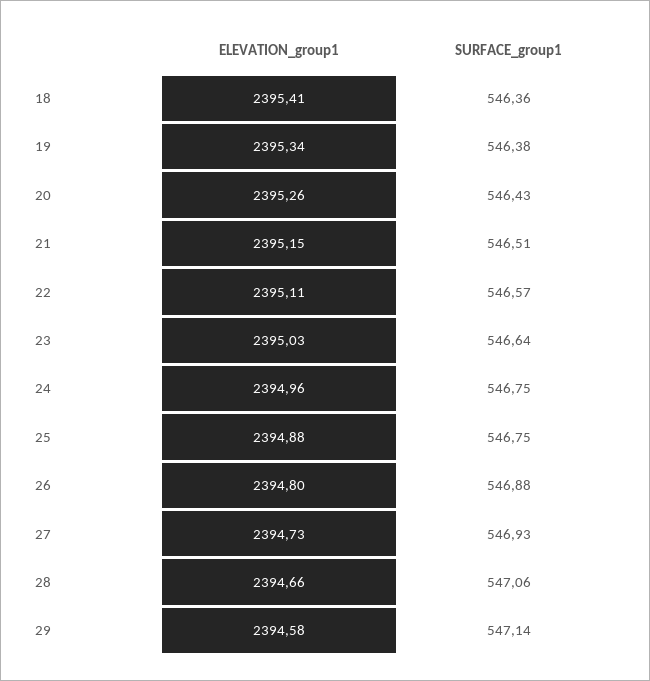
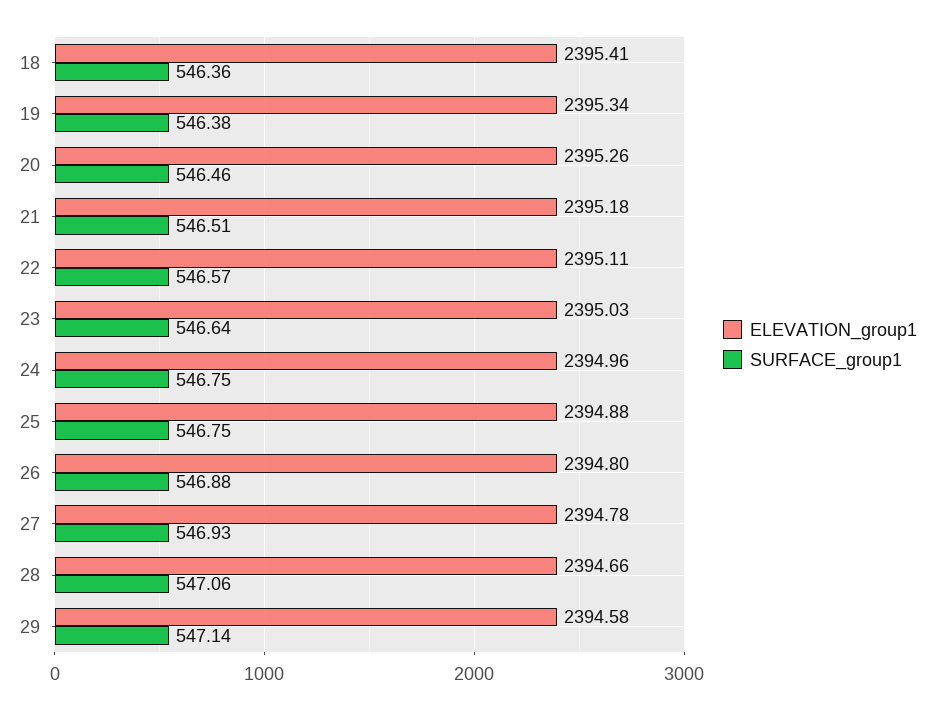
  {
    "ELEVATION_group1": {
      "18": 2395.41,
      "19": 2395.34,
      "20": 2395.26,
-     "21": 2395.15,
+     "21": 2395.18,
      "22": 2395.11,
      "23": 2395.03,
      "24": 2394.96,
      "25": 2394.88,
      "26": 2394.8,
-     "27": 2394.73,
+     "27": 2394.78,
      "28": 2394.66,
      "29": 2394.58
    },
    "SURFACE_group1": {
      "18": 546.36,
      "19": 546.38,
-     "20": 546.43,
+     "20": 546.46,
      "21": 546.51,
      "22": 546.57,
      "23": 546.64,
      "24": 546.75,
      "25": 546.75,
      "26": 546.88,
      "27": 546.93,
      "28": 547.06,
      "29": 547.14
    }
  }

